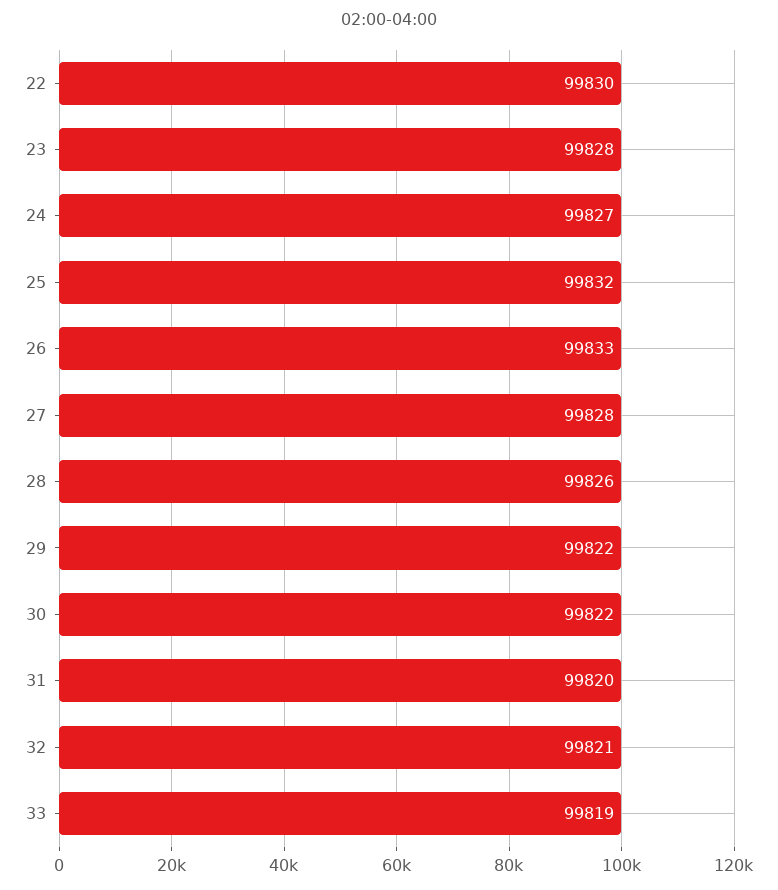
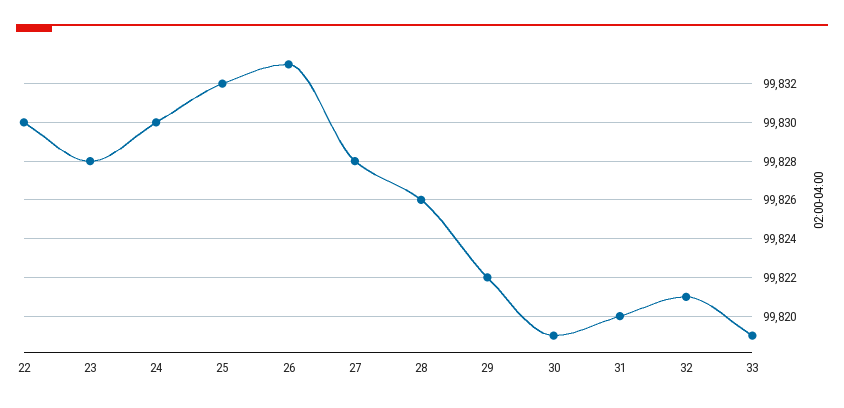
  {
    "22": 99830,
    "23": 99828,
-   "24": 99827,
+   "24": 99830,
    "25": 99832,
    "26": 99833,
    "27": 99828,
    "28": 99826,
    "29": 99822,
-   "30": 99822,
+   "30": 99819,
    "31": 99820,
    "32": 99821,
    "33": 99819
  }

